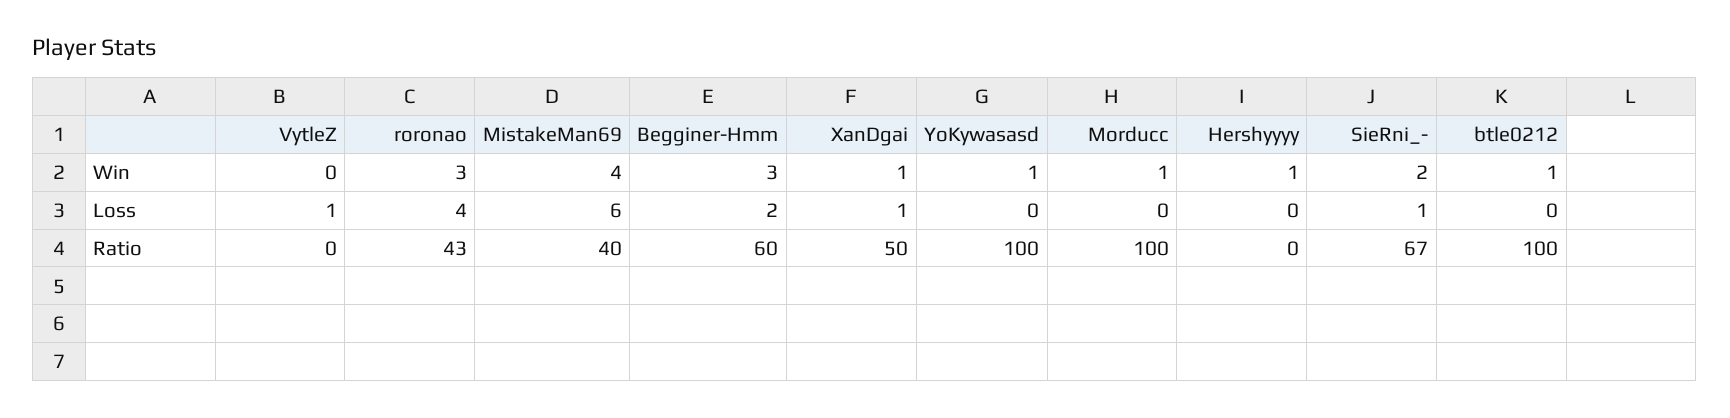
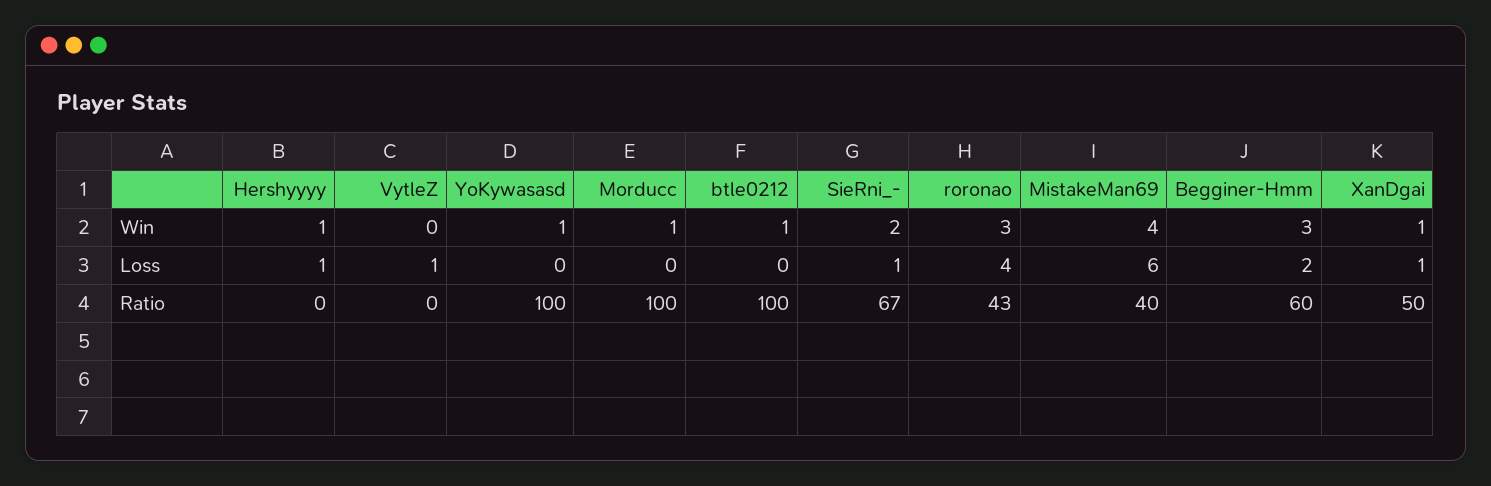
  {
    "VytleZ": {
      "Win": 0,
      "Loss": 1,
      "Ratio": 0
    },
    "roronao": {
      "Win": 3,
      "Loss": 4,
      "Ratio": 43
    },
    "MistakeMan69": {
      "Win": 4,
      "Loss": 6,
      "Ratio": 40
    },
    "Begginer-Hmm": {
      "Win": 3,
      "Loss": 2,
      "Ratio": 60
    },
    "XanDgai": {
      "Win": 1,
      "Loss": 1,
      "Ratio": 50
    },
    "YoKywasasd": {
      "Win": 1,
      "Loss": 0,
      "Ratio": 100
    },
    "Morducc": {
      "Win": 1,
      "Loss": 0,
      "Ratio": 100
    },
    "Hershyyyy": {
      "Win": 1,
-     "Loss": 0,
+     "Loss": 1,
      "Ratio": 0
    },
    "SieRni_-": {
      "Win": 2,
      "Loss": 1,
      "Ratio": 67
    },
    "btle0212": {
      "Win": 1,
      "Loss": 0,
      "Ratio": 100
    }
  }

